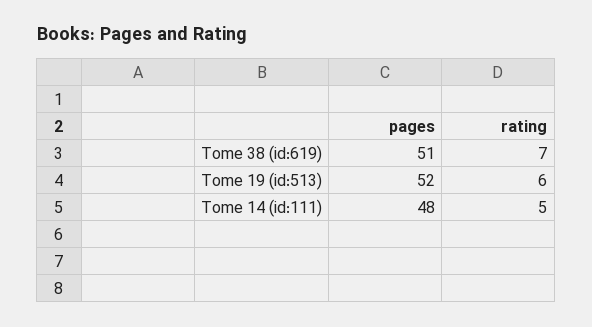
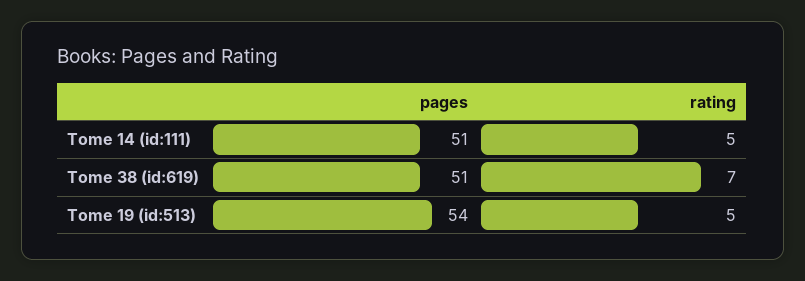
  {
    "pages": {
      "Tome 38 (id:619)": 51,
-     "Tome 19 (id:513)": 52,
+     "Tome 19 (id:513)": 54,
-     "Tome 14 (id:111)": 48
+     "Tome 14 (id:111)": 51
    },
    "rating": {
      "Tome 38 (id:619)": 7,
-     "Tome 19 (id:513)": 6,
+     "Tome 19 (id:513)": 5,
      "Tome 14 (id:111)": 5
    }
  }

